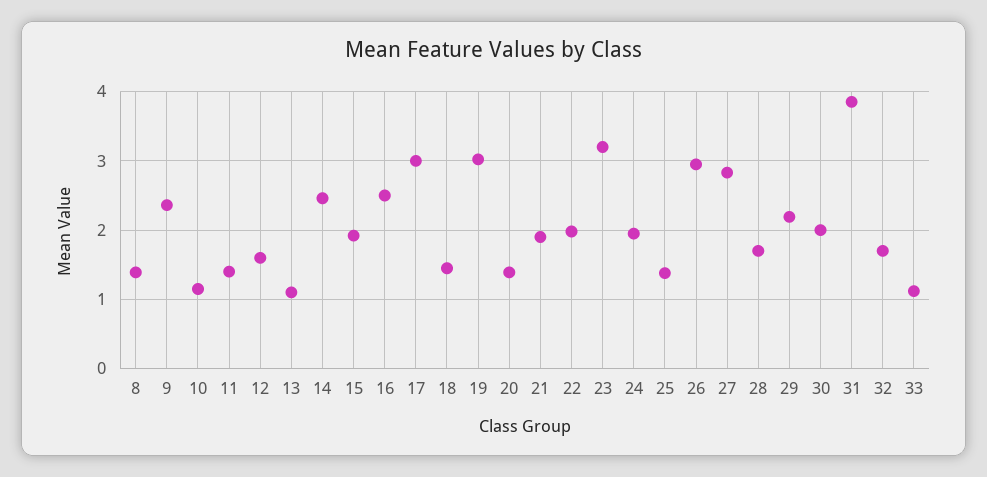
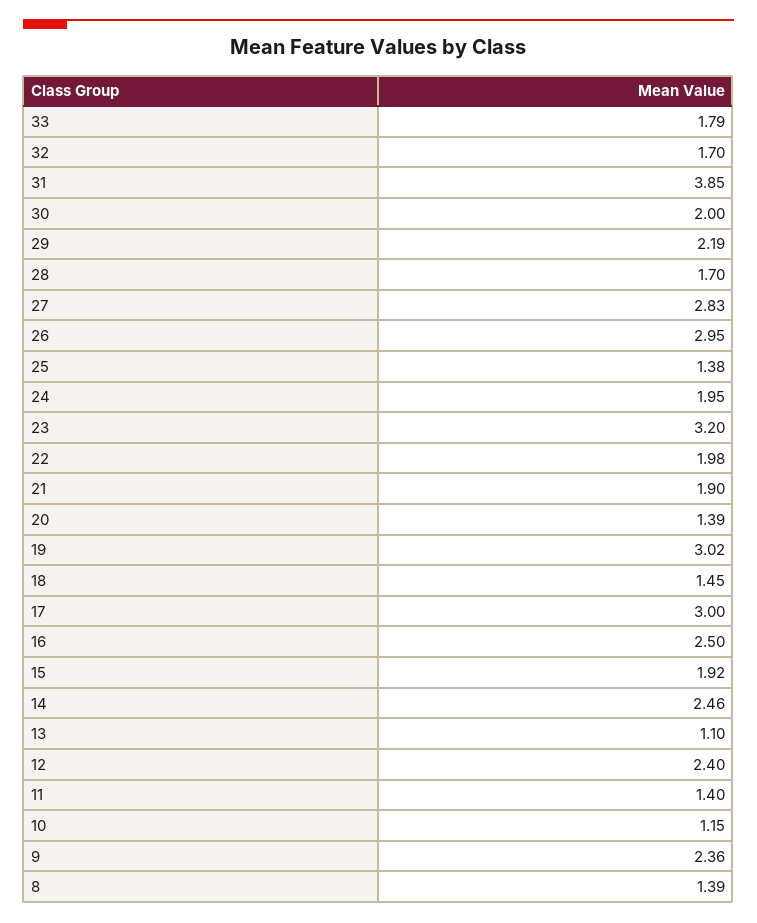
  {
    "8": 1.39,
    "9": 2.36,
    "10": 1.15,
    "11": 1.4,
-   "12": 1.6,
+   "12": 2.4,
    "13": 1.1,
    "14": 2.46,
    "15": 1.92,
    "16": 2.5,
    "17": 3,
    "18": 1.45,
    "19": 3.02,
    "20": 1.39,
    "21": 1.9,
    "22": 1.98,
    "23": 3.2,
    "24": 1.95,
    "25": 1.38,
    "26": 2.95,
    "27": 2.83,
    "28": 1.7,
    "29": 2.19,
    "30": 2,
    "31": 3.85,
    "32": 1.7,
-   "33": 1.1
+   "33": 1.79
  }

